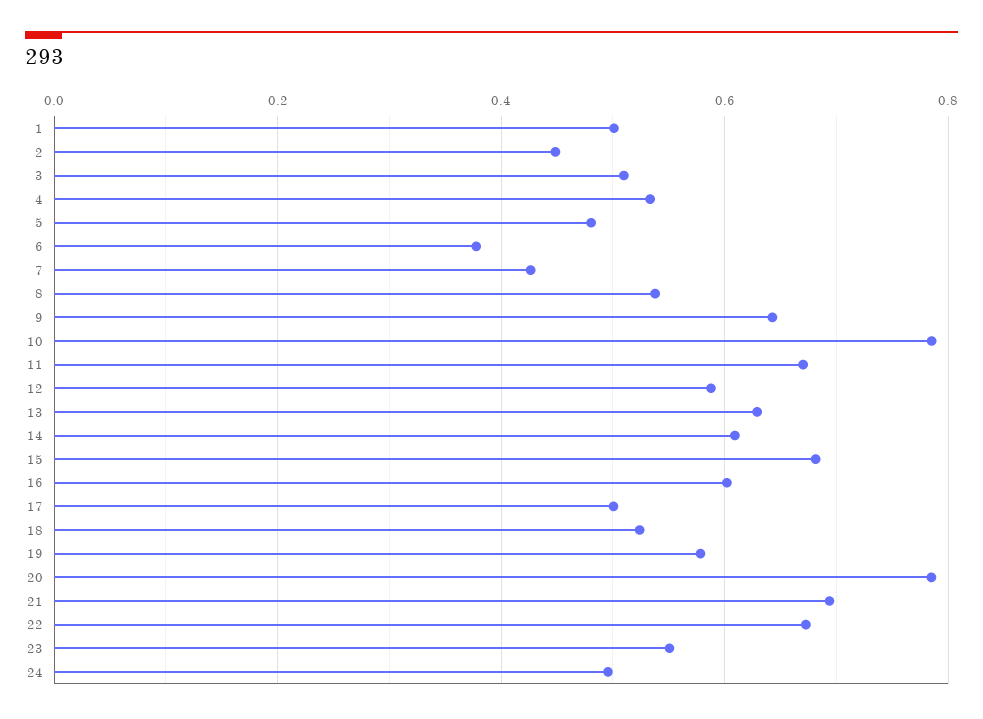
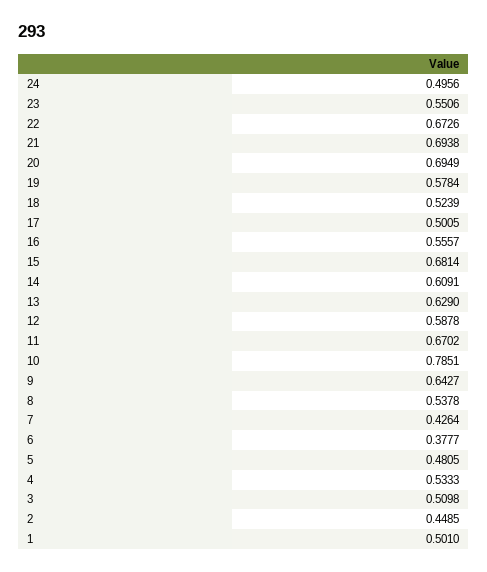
  {
    "1": 0.501,
    "2": 0.4485,
    "3": 0.5098,
    "4": 0.5333,
    "5": 0.4805,
    "6": 0.3777,
    "7": 0.4264,
    "8": 0.5378,
    "9": 0.6427,
    "10": 0.7851,
    "11": 0.6702,
    "12": 0.5878,
    "13": 0.629,
    "14": 0.6091,
    "15": 0.6814,
-   "16": 0.6,
+   "16": 0.5557,
    "17": 0.5005,
    "18": 0.5239,
    "19": 0.5784,
-   "20": 0.78,
+   "20": 0.6949,
    "21": 0.6938,
    "22": 0.6726,
    "23": 0.5506,
    "24": 0.4956
  }

